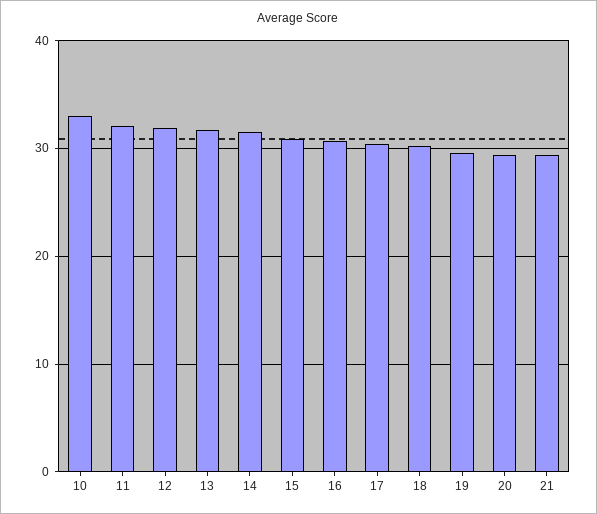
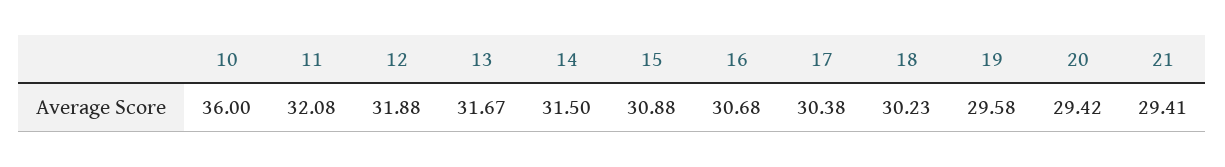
  {
-   "10": 33,
+   "10": 36,
    "11": 32.08,
    "12": 31.88,
    "13": 31.67,
    "14": 31.5,
    "15": 30.88,
    "16": 30.68,
    "17": 30.38,
    "18": 30.23,
    "19": 29.58,
    "20": 29.42,
    "21": 29.41
  }

